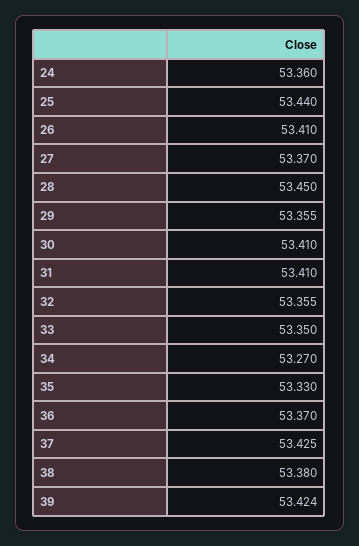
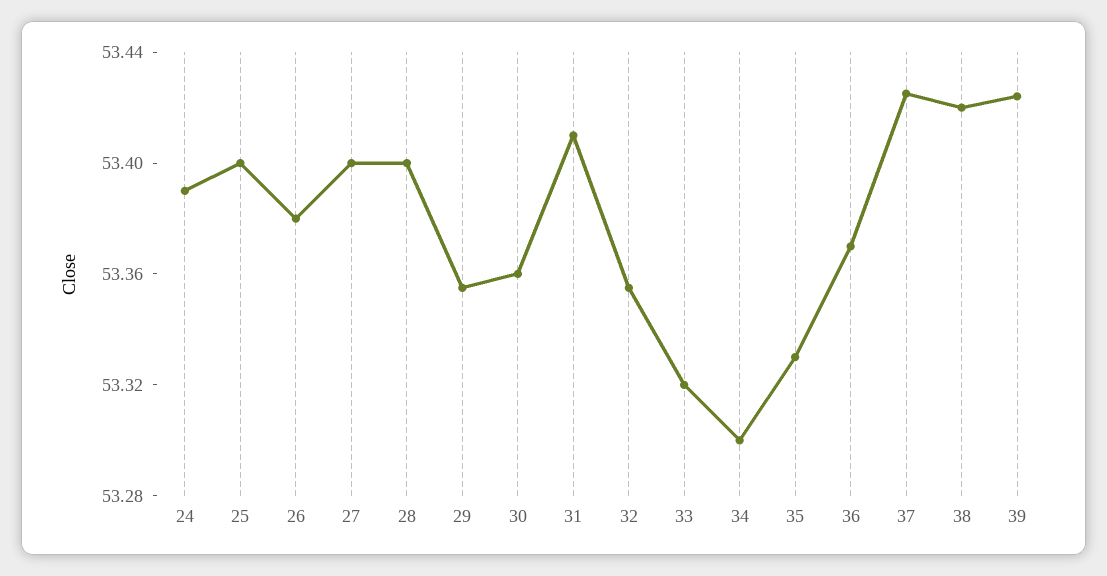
  {
-   "24": 53.36,
+   "24": 53.39,
-   "25": 53.44,
+   "25": 53.4,
-   "26": 53.41,
+   "26": 53.38,
-   "27": 53.37,
+   "27": 53.4,
-   "28": 53.45,
+   "28": 53.4,
    "29": 53.355,
-   "30": 53.41,
+   "30": 53.36,
    "31": 53.41,
    "32": 53.355,
-   "33": 53.35,
+   "33": 53.32,
-   "34": 53.27,
+   "34": 53.3,
    "35": 53.33,
    "36": 53.37,
    "37": 53.425,
-   "38": 53.38,
+   "38": 53.42,
    "39": 53.424
  }

